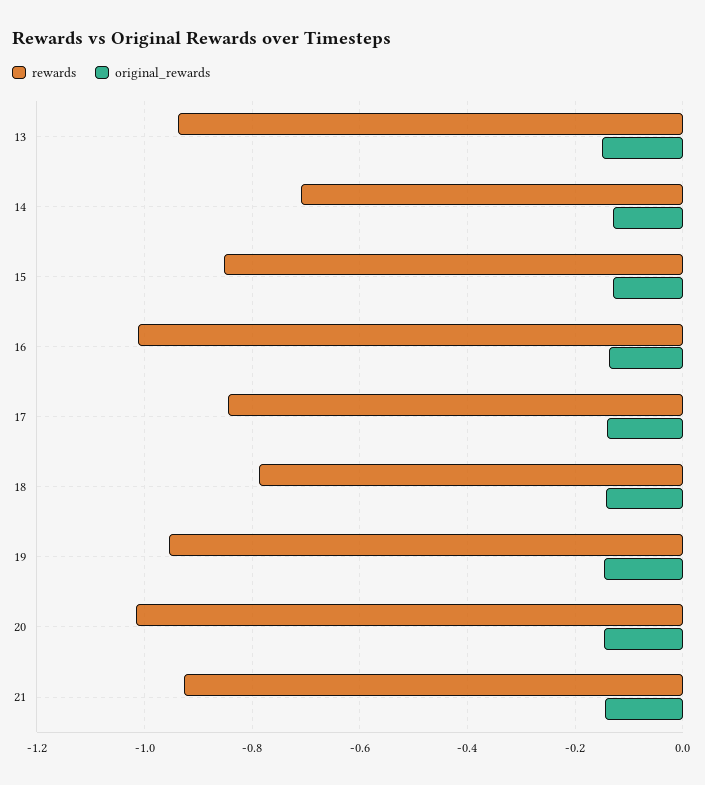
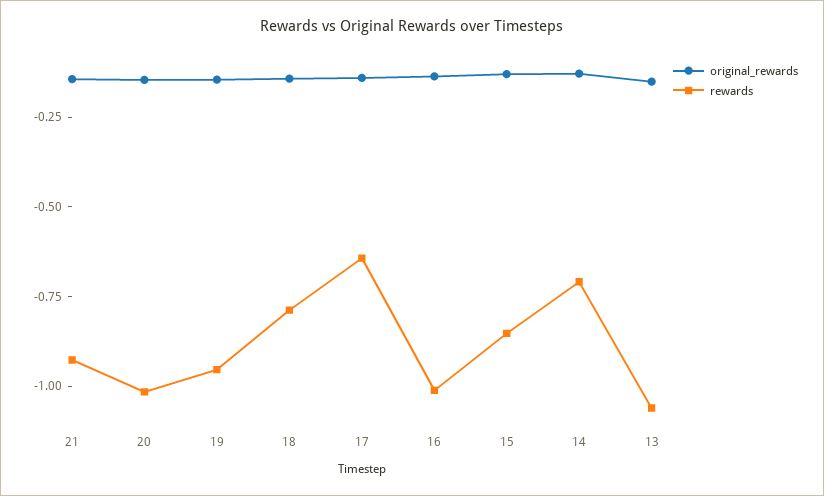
  {
    "rewards": {
-     "13": -0.94,
+     "13": -1.05,
      "14": -0.7,
      "15": -0.86,
      "16": -1.02,
-     "17": -0.84,
+     "17": -0.65,
      "18": -0.78,
      "19": -0.96,
      "20": -1.02,
      "21": -0.92
    },
    "original_rewards": {
      "13": -0.16,
      "14": -0.12,
      "15": -0.14,
      "16": -0.14,
      "17": -0.14,
      "18": -0.14,
      "19": -0.14,
      "20": -0.14,
      "21": -0.14
    }
  }

